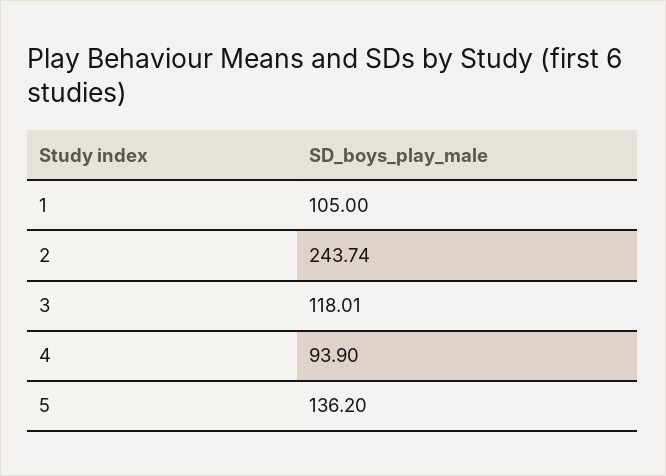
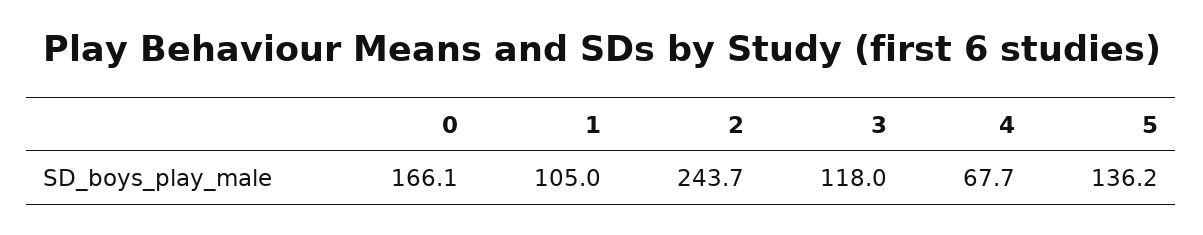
  {
    "1": 105,
    "2": 243.74,
    "3": 118.01,
-   "4": 93.9,
+   "4": 67.7,
-   "5": 136.2
+   "5": 136.2,
+   "0": 166.1
  }

